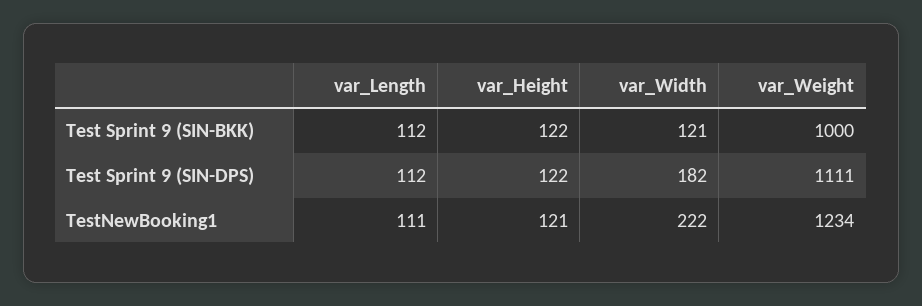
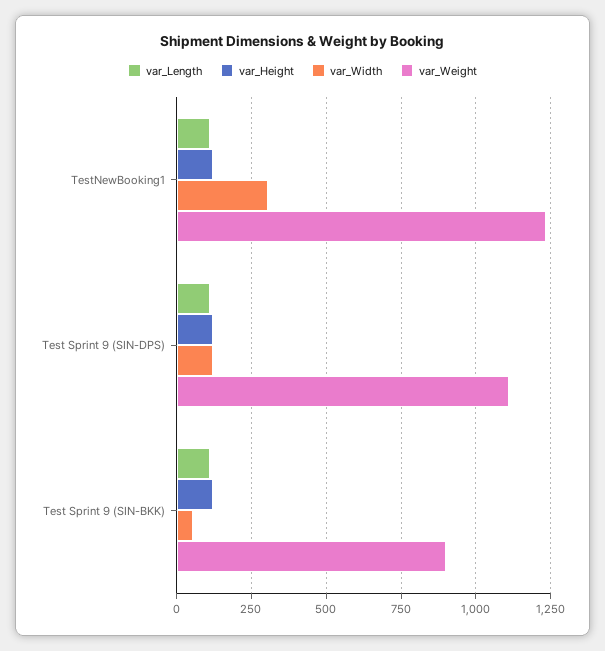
  {
    "var_Length": {
      "Test Sprint 9 (SIN-BKK)": 112,
      "Test Sprint 9 (SIN-DPS)": 112,
      "TestNewBooking1": 111
    },
    "var_Height": {
      "Test Sprint 9 (SIN-BKK)": 122,
      "Test Sprint 9 (SIN-DPS)": 122,
      "TestNewBooking1": 121
    },
    "var_Width": {
-     "Test Sprint 9 (SIN-BKK)": 121,
+     "Test Sprint 9 (SIN-BKK)": 50,
-     "Test Sprint 9 (SIN-DPS)": 182,
+     "Test Sprint 9 (SIN-DPS)": 125,
-     "TestNewBooking1": 222
+     "TestNewBooking1": 300
    },
    "var_Weight": {
-     "Test Sprint 9 (SIN-BKK)": 1000,
+     "Test Sprint 9 (SIN-BKK)": 900,
      "Test Sprint 9 (SIN-DPS)": 1111,
      "TestNewBooking1": 1234
    }
  }

